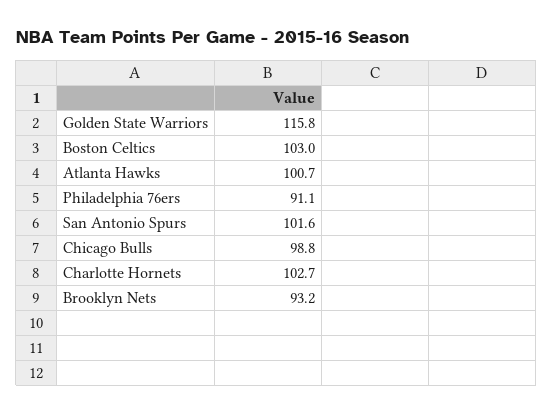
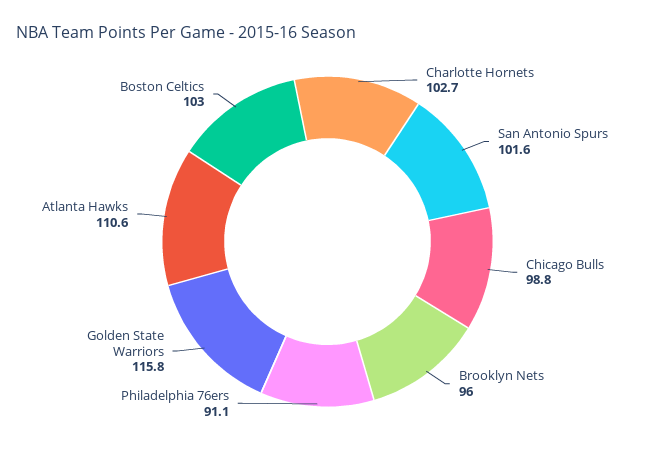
  {
    "Golden State Warriors": 115.8,
    "Boston Celtics": 103,
-   "Atlanta Hawks": 100.7,
+   "Atlanta Hawks": 110.6,
    "Philadelphia 76ers": 91.1,
    "San Antonio Spurs": 101.6,
    "Chicago Bulls": 98.8,
    "Charlotte Hornets": 102.7,
-   "Brooklyn Nets": 93.2
+   "Brooklyn Nets": 96
  }

